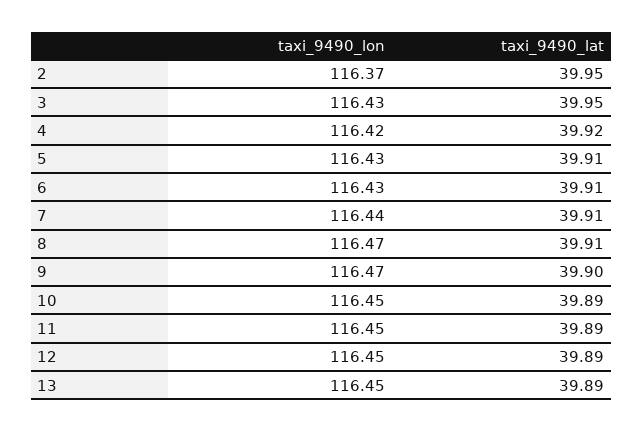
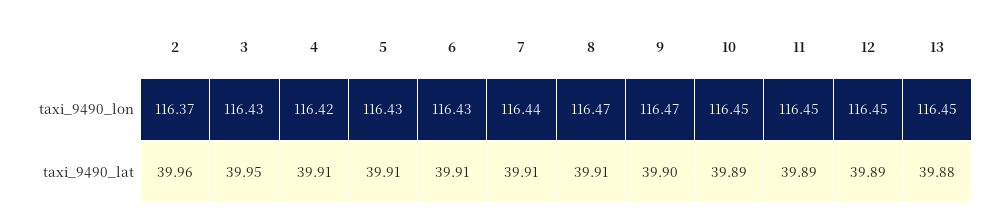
  {
    "taxi_9490_lon": {
      "2": 116.37,
      "3": 116.43,
      "4": 116.42,
      "5": 116.43,
      "6": 116.43,
      "7": 116.44,
      "8": 116.47,
      "9": 116.47,
      "10": 116.45,
      "11": 116.45,
      "12": 116.45,
      "13": 116.45
    },
    "taxi_9490_lat": {
-     "2": 39.95,
+     "2": 39.96,
      "3": 39.95,
-     "4": 39.92,
+     "4": 39.91,
      "5": 39.91,
      "6": 39.91,
      "7": 39.91,
      "8": 39.91,
      "9": 39.9,
      "10": 39.89,
      "11": 39.89,
      "12": 39.89,
-     "13": 39.89
+     "13": 39.88
    }
  }

